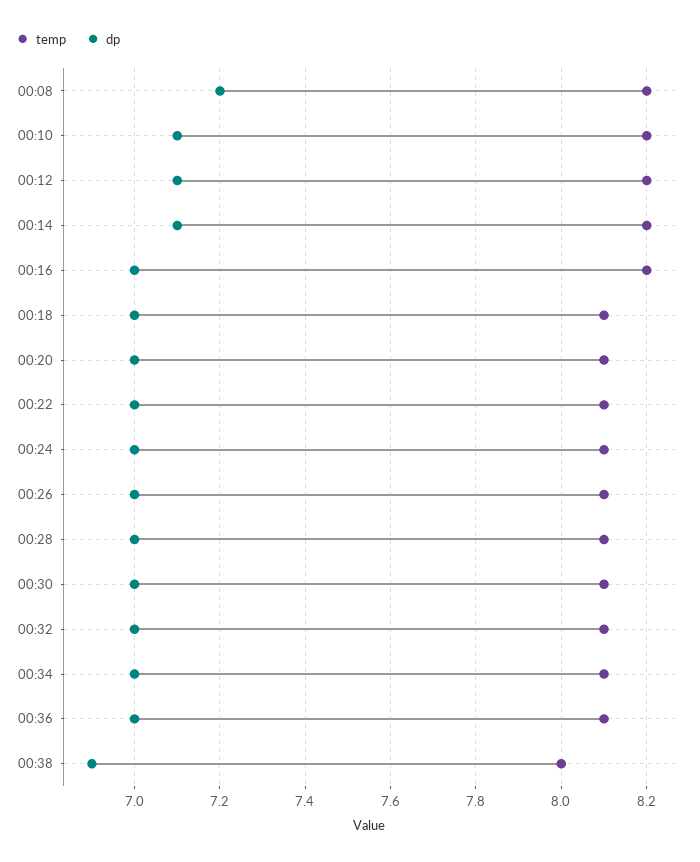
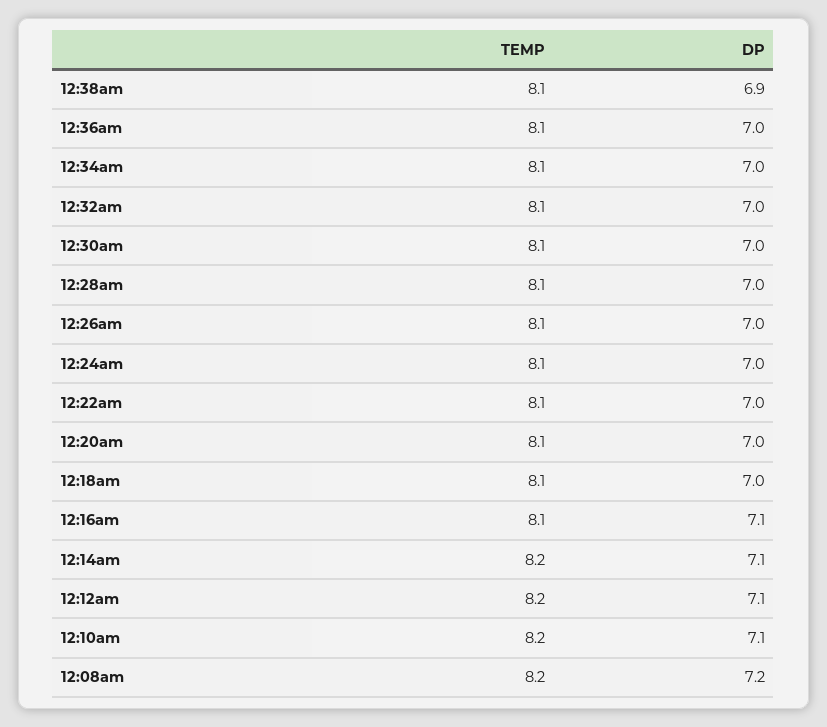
  {
    "temp": {
      "00:08": 8.2,
      "00:10": 8.2,
      "00:12": 8.2,
      "00:14": 8.2,
-     "00:16": 8.2,
+     "00:16": 8.1,
      "00:18": 8.1,
      "00:20": 8.1,
      "00:22": 8.1,
      "00:24": 8.1,
      "00:26": 8.1,
      "00:28": 8.1,
      "00:30": 8.1,
      "00:32": 8.1,
      "00:34": 8.1,
      "00:36": 8.1,
-     "00:38": 8
+     "00:38": 8.1
    },
    "dp": {
      "00:08": 7.2,
      "00:10": 7.1,
      "00:12": 7.1,
      "00:14": 7.1,
-     "00:16": 7,
+     "00:16": 7.1,
      "00:18": 7,
      "00:20": 7,
      "00:22": 7,
      "00:24": 7,
      "00:26": 7,
      "00:28": 7,
      "00:30": 7,
      "00:32": 7,
      "00:34": 7,
      "00:36": 7,
      "00:38": 6.9
    }
  }

